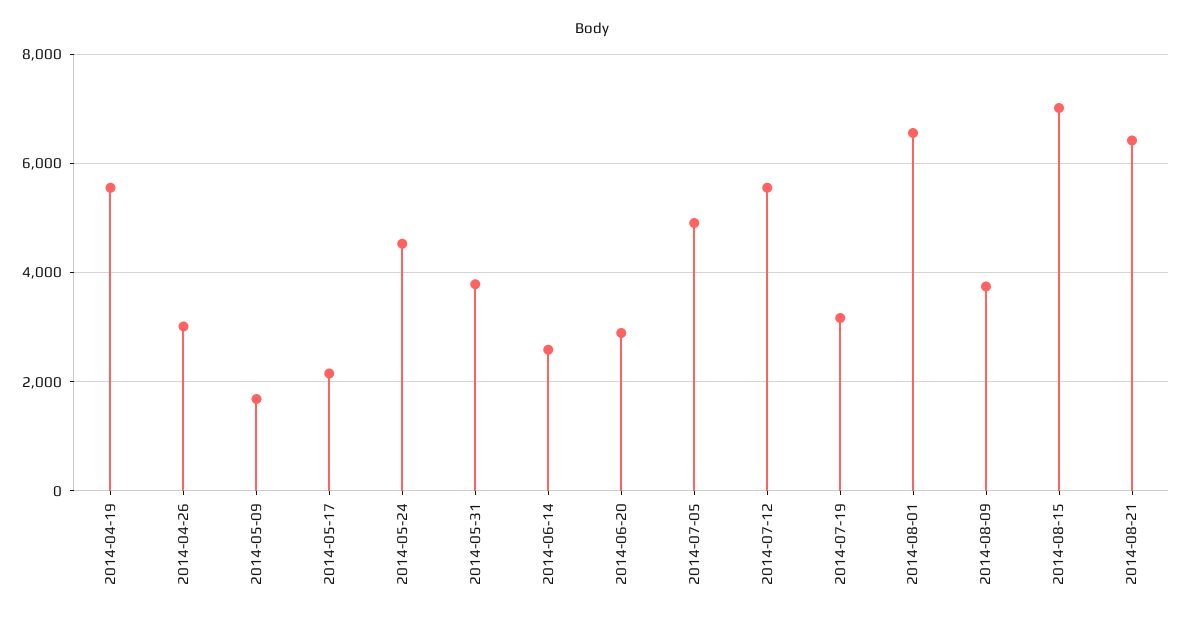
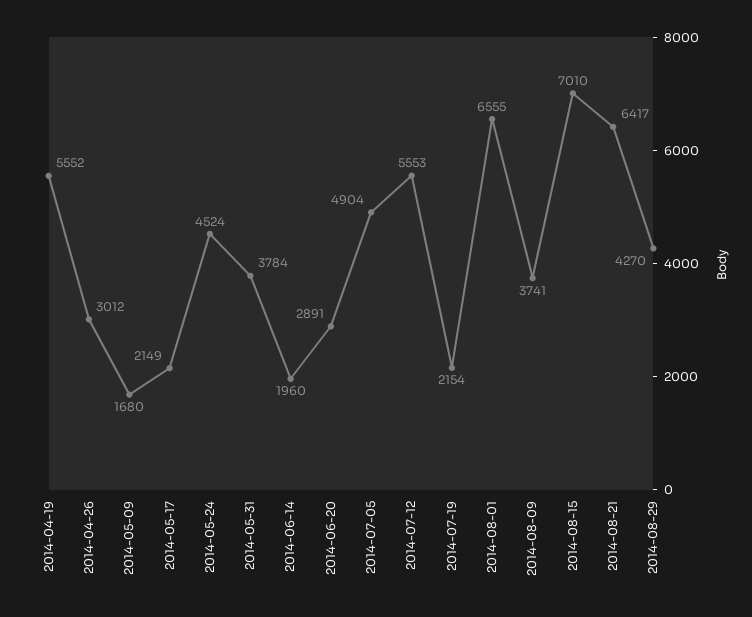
  {
    "2014-04-19": 5552,
    "2014-04-26": 3012,
    "2014-05-09": 1680,
    "2014-05-17": 2149,
    "2014-05-24": 4524,
    "2014-05-31": 3784,
-   "2014-06-14": 2600,
+   "2014-06-14": 1960,
    "2014-06-20": 2891,
    "2014-07-05": 4904,
    "2014-07-12": 5553,
-   "2014-07-19": 3200,
+   "2014-07-19": 2154,
    "2014-08-01": 6555,
    "2014-08-09": 3741,
    "2014-08-15": 7010,
-   "2014-08-21": 6417
+   "2014-08-21": 6417,
+   "2014-08-29": 4270
  }

